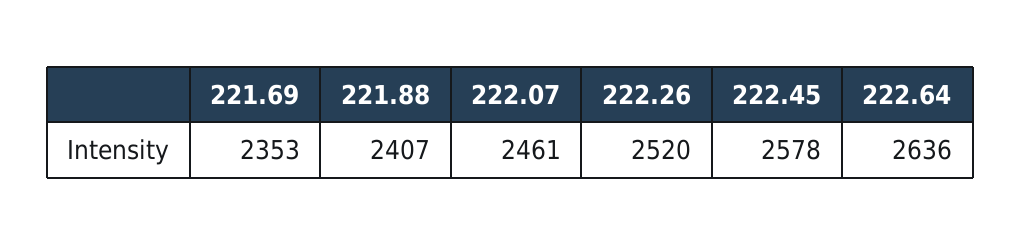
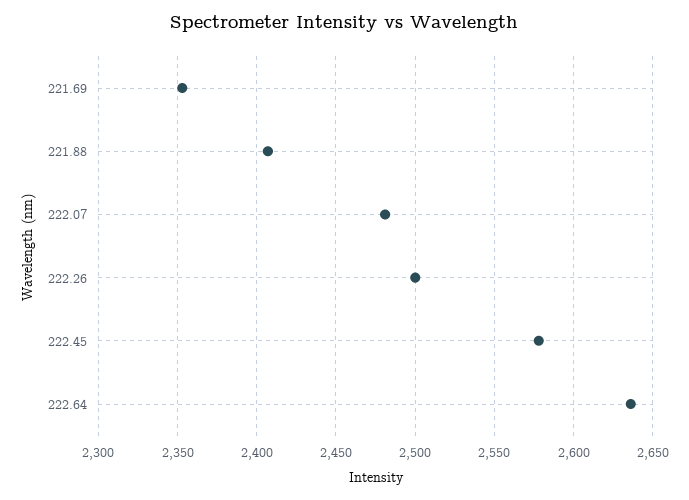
  {
    "221.69": 2353,
    "221.88": 2407,
-   "222.07": 2461,
+   "222.07": 2480,
-   "222.26": 2520,
+   "222.26": 2500,
    "222.45": 2578,
    "222.64": 2636
  }

